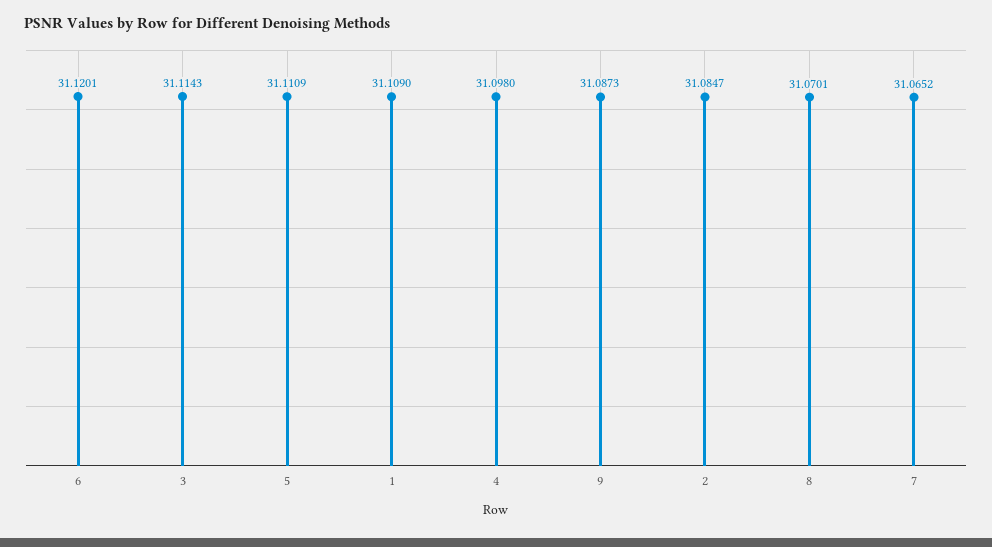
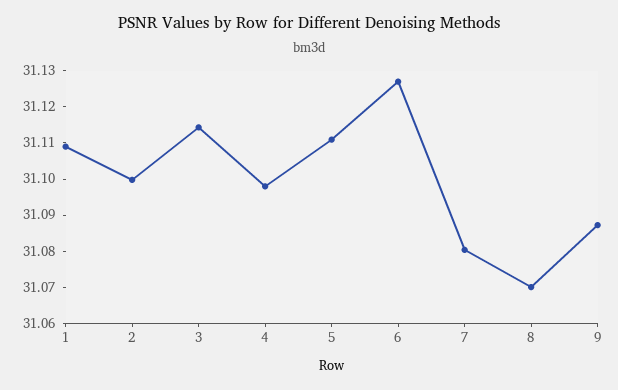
  {
-   "6": 31.1201,
+   "6": 31.1275,
    "3": 31.1143,
    "5": 31.1109,
    "1": 31.109,
    "4": 31.098,
    "9": 31.0873,
-   "2": 31.0847,
+   "2": 31.1,
    "8": 31.0701,
-   "7": 31.0652
+   "7": 31.08
  }

